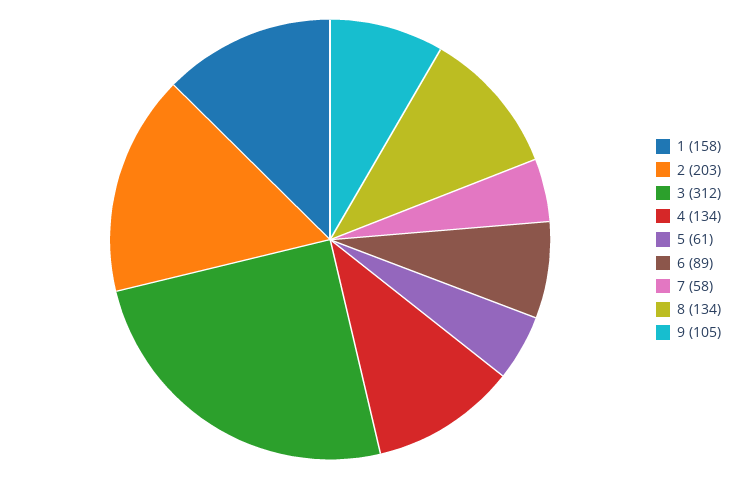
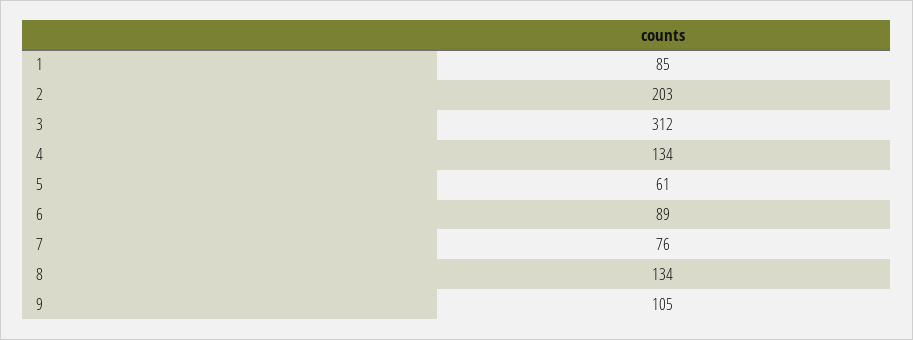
  {
-   "1": 158,
+   "1": 85,
    "2": 203,
    "3": 312,
    "4": 134,
    "5": 61,
    "6": 89,
-   "7": 58,
+   "7": 76,
    "8": 134,
    "9": 105
  }

